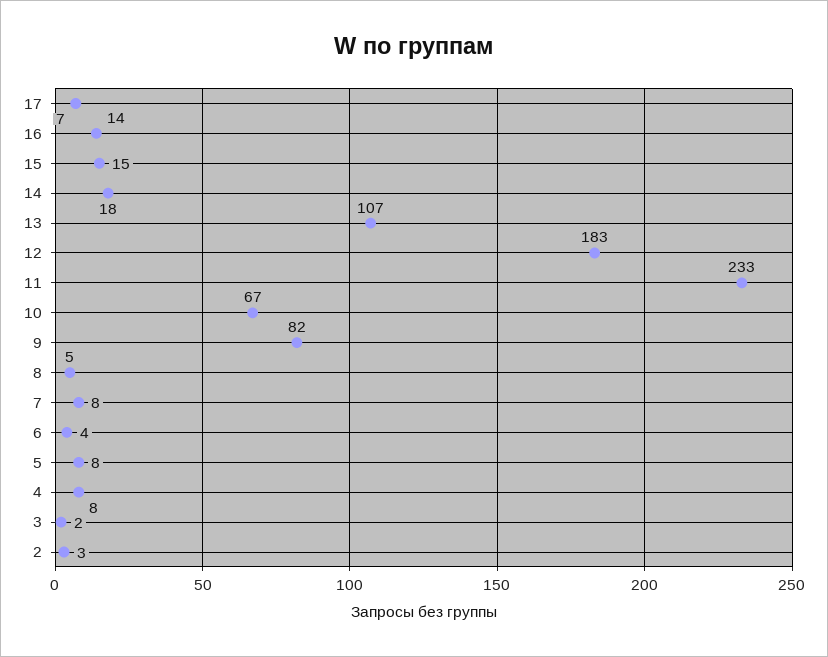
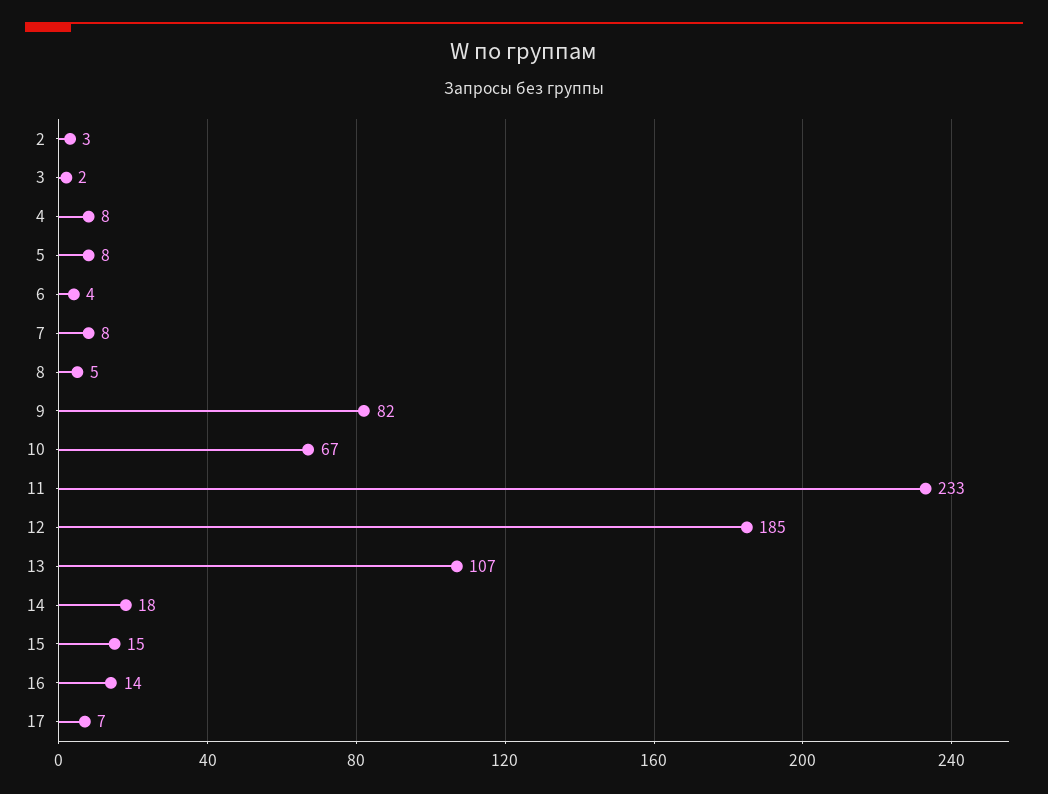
  {
    "17": 7,
    "16": 14,
    "15": 15,
    "14": 18,
    "13": 107,
-   "12": 183,
+   "12": 185,
    "11": 233,
    "10": 67,
    "9": 82,
    "8": 5,
    "7": 8,
    "6": 4,
    "5": 8,
    "4": 8,
    "3": 2,
    "2": 3
  }

